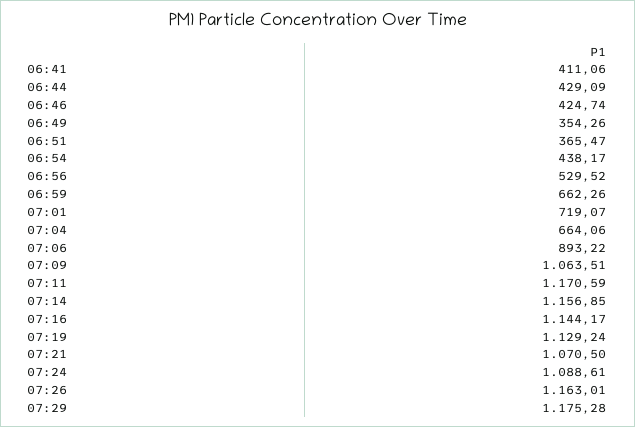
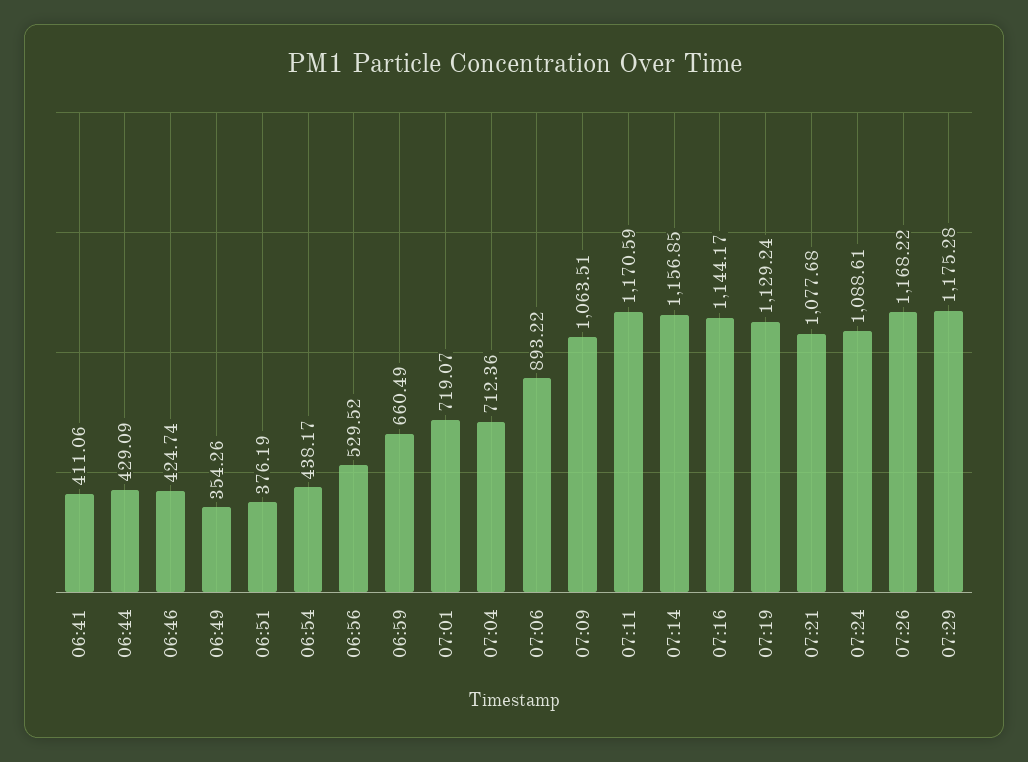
  {
    "06:41": 411.06,
    "06:44": 429.09,
    "06:46": 424.74,
    "06:49": 354.26,
-   "06:51": 365.47,
+   "06:51": 376.19,
    "06:54": 438.17,
    "06:56": 529.52,
-   "06:59": 662.26,
+   "06:59": 660.49,
    "07:01": 719.07,
-   "07:04": 664.06,
+   "07:04": 712.36,
    "07:06": 893.22,
    "07:09": 1063.51,
    "07:11": 1170.59,
    "07:14": 1156.85,
    "07:16": 1144.17,
    "07:19": 1129.24,
-   "07:21": 1070.5,
+   "07:21": 1077.68,
    "07:24": 1088.61,
-   "07:26": 1163.01,
+   "07:26": 1168.22,
    "07:29": 1175.28
  }

